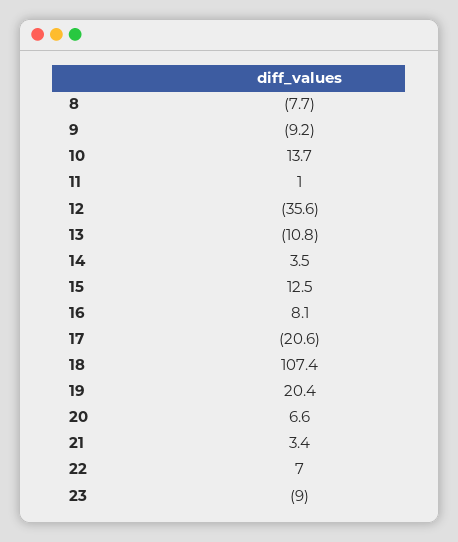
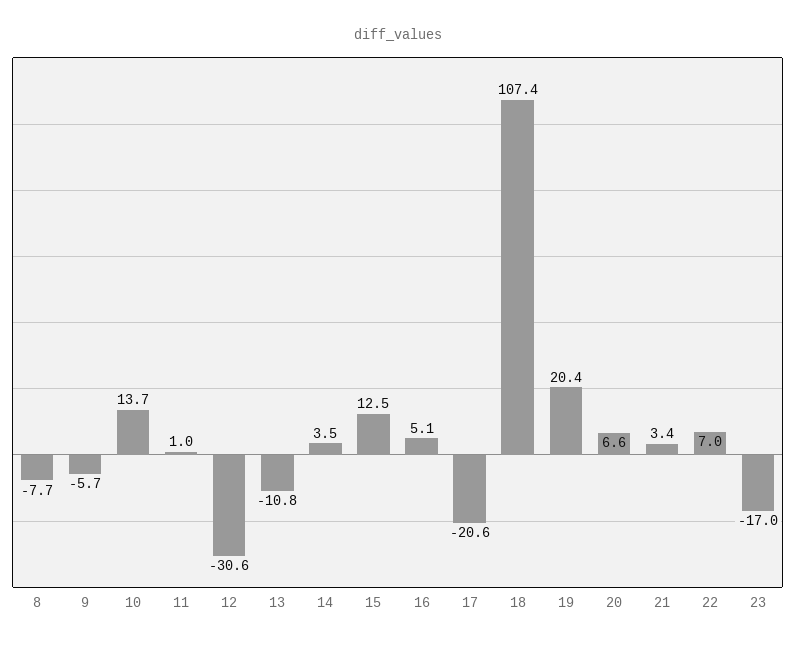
  {
    "8": -7.7,
-   "9": -9.2,
+   "9": -5.7,
    "10": 13.7,
    "11": 1,
-   "12": -35.6,
+   "12": -30.6,
    "13": -10.8,
    "14": 3.5,
    "15": 12.5,
-   "16": 8.1,
+   "16": 5.1,
    "17": -20.6,
    "18": 107.4,
    "19": 20.4,
    "20": 6.6,
    "21": 3.4,
    "22": 7,
-   "23": -9
+   "23": -17
  }

